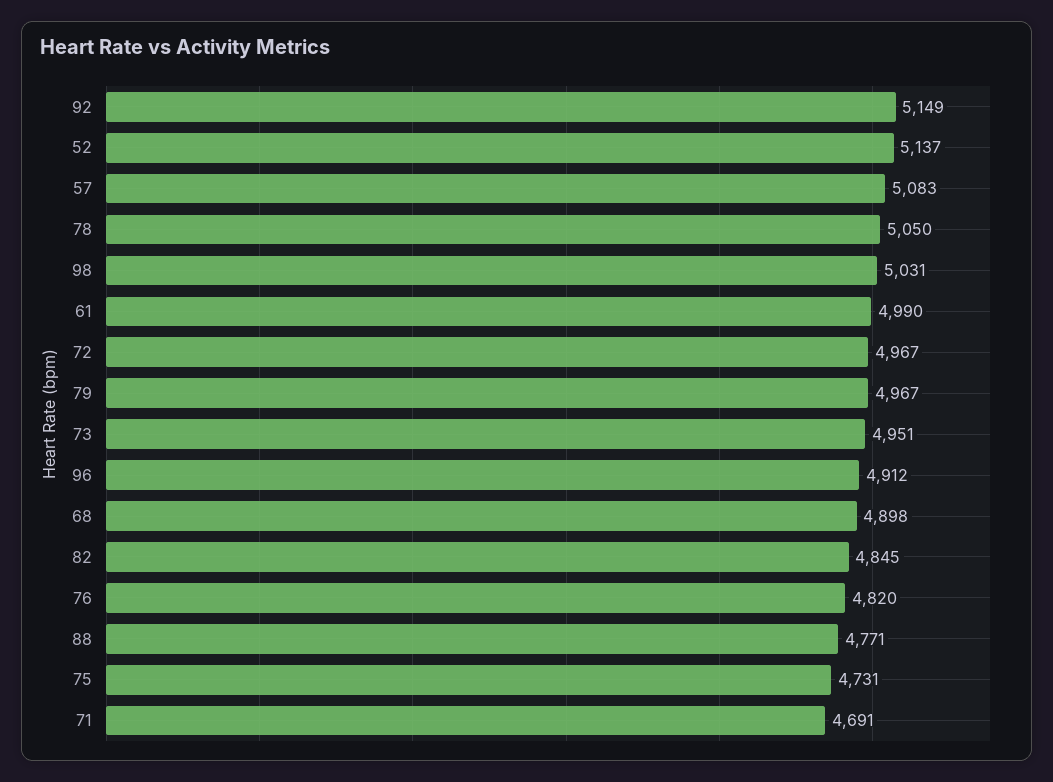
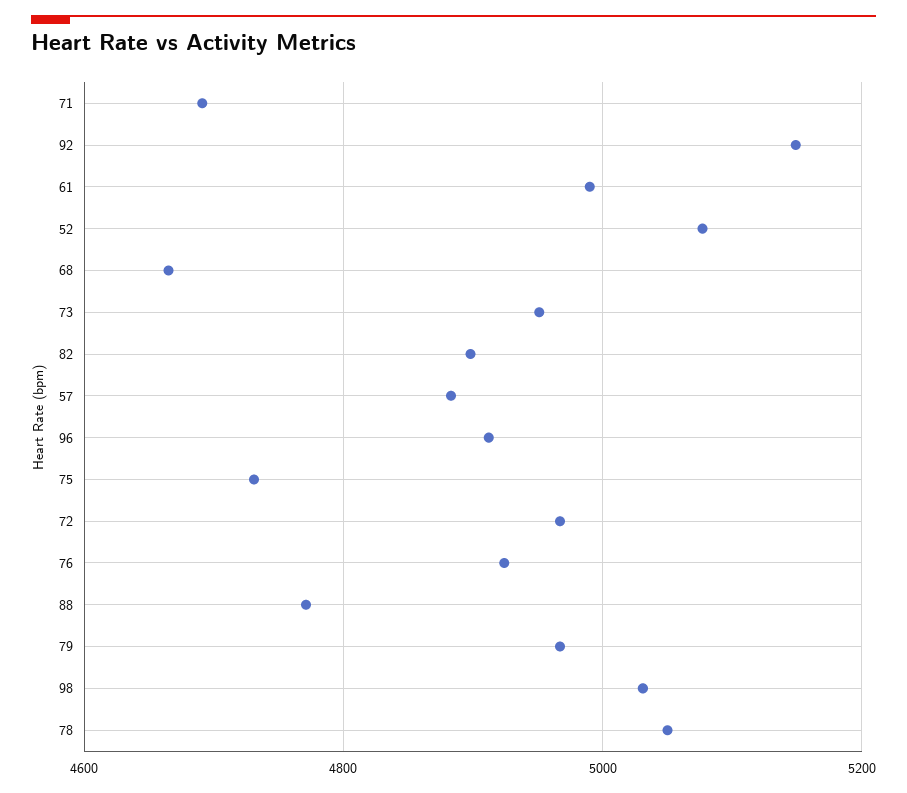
  {
    "92": 5149,
-   "52": 5137,
+   "52": 5080,
-   "57": 5083,
+   "57": 4880,
    "78": 5050,
    "98": 5031,
    "61": 4990,
    "72": 4967,
    "79": 4967,
    "73": 4951,
    "96": 4912,
-   "68": 4898,
+   "68": 4660,
-   "82": 4845,
+   "82": 4900,
-   "76": 4820,
+   "76": 4920,
    "88": 4771,
    "75": 4731,
    "71": 4691
  }

